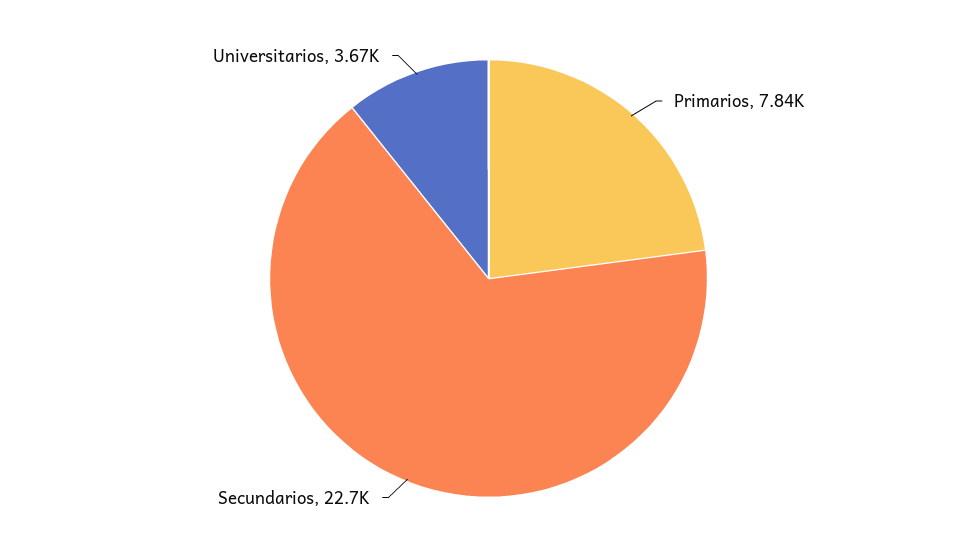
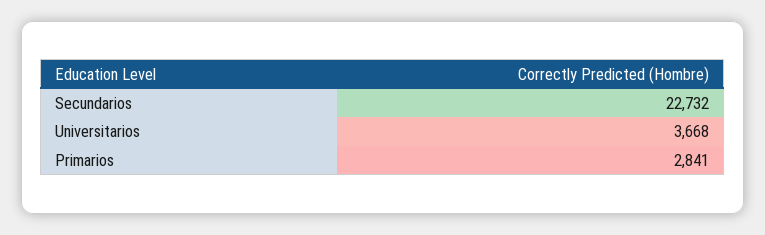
  {
-   "Primarios": 7840,
+   "Primarios": 2841,
    "Secundarios": 22732,
    "Universitarios": 3668
  }

